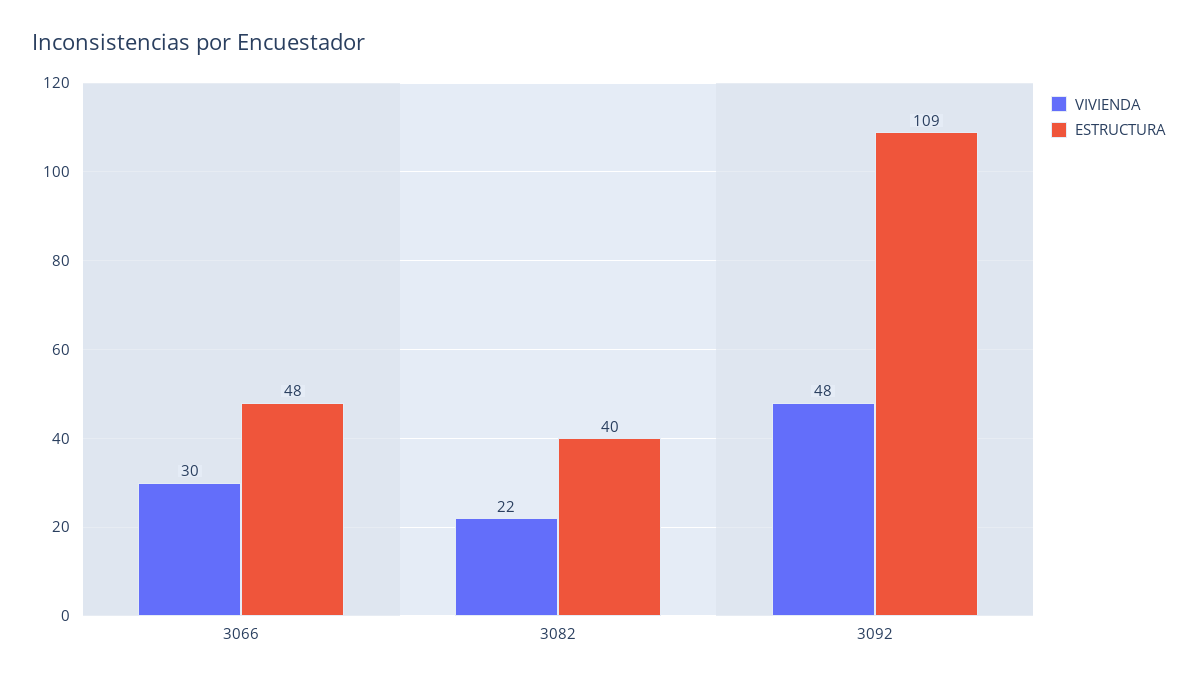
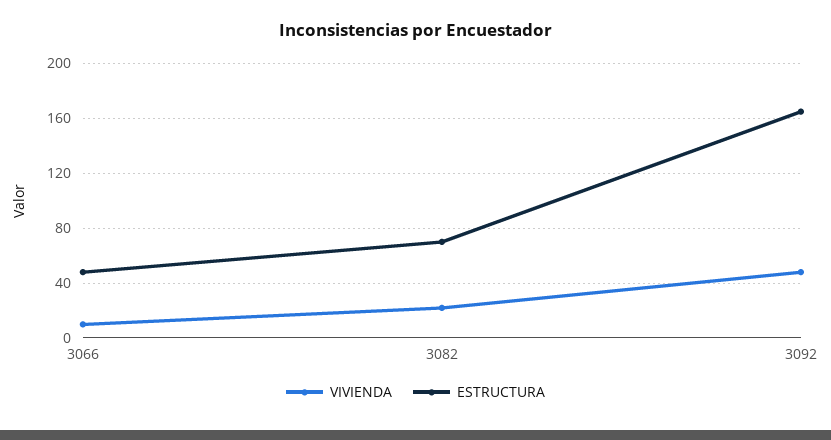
  {
    "VIVIENDA": {
-     "3066": 30,
+     "3066": 10,
      "3082": 22,
      "3092": 48
    },
    "ESTRUCTURA": {
      "3066": 48,
-     "3082": 40,
+     "3082": 70,
-     "3092": 109
+     "3092": 165
    }
  }

